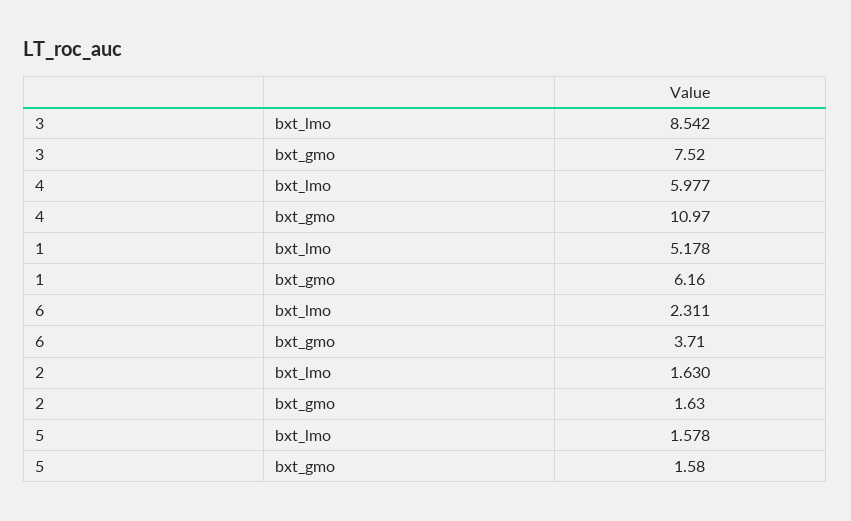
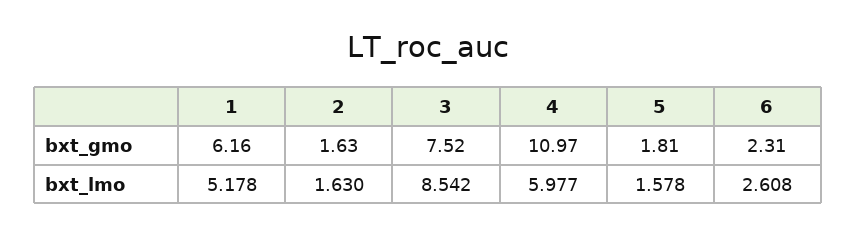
  {
    "3": {
      "bxt_lmo": 8.542,
      "bxt_gmo": 7.52
    },
    "4": {
      "bxt_lmo": 5.977,
      "bxt_gmo": 10.97
    },
    "1": {
      "bxt_lmo": 5.178,
      "bxt_gmo": 6.16
    },
    "6": {
-     "bxt_lmo": 2.311,
+     "bxt_lmo": 2.608,
-     "bxt_gmo": 3.71
+     "bxt_gmo": 2.31
    },
    "2": {
      "bxt_lmo": 1.63,
      "bxt_gmo": 1.63
    },
    "5": {
      "bxt_lmo": 1.578,
-     "bxt_gmo": 1.58
+     "bxt_gmo": 1.81
    }
  }

